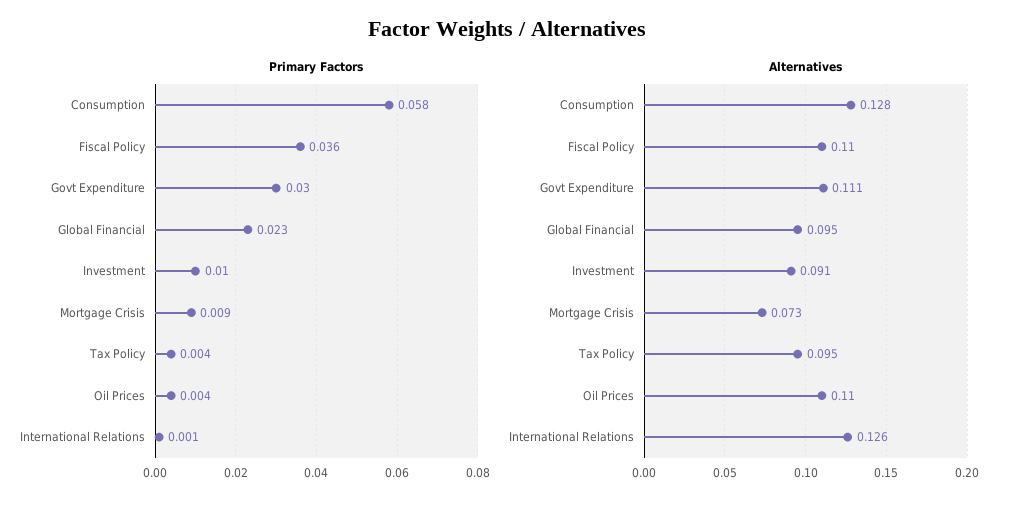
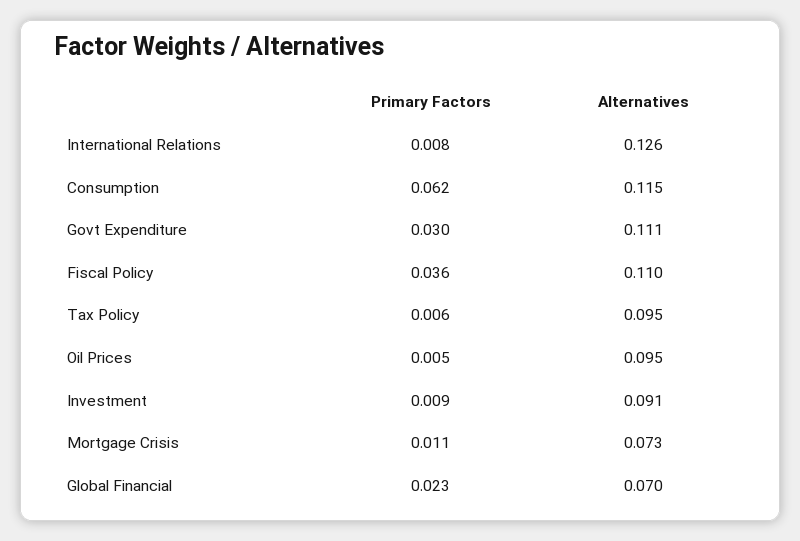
  {
    "Primary Factors": {
-     "Consumption": 0.058,
+     "Consumption": 0.062,
      "Fiscal Policy": 0.036,
      "Govt Expenditure": 0.03,
      "Global Financial": 0.023,
-     "Investment": 0.01,
+     "Investment": 0.009,
-     "Mortgage Crisis": 0.009,
+     "Mortgage Crisis": 0.011,
-     "Tax Policy": 0.004,
+     "Tax Policy": 0.006,
-     "Oil Prices": 0.004,
+     "Oil Prices": 0.005,
-     "International Relations": 0.001
+     "International Relations": 0.008
    },
    "Alternatives": {
-     "Consumption": 0.128,
+     "Consumption": 0.115,
      "Fiscal Policy": 0.11,
      "Govt Expenditure": 0.111,
-     "Global Financial": 0.095,
+     "Global Financial": 0.07,
      "Investment": 0.091,
      "Mortgage Crisis": 0.073,
      "Tax Policy": 0.095,
-     "Oil Prices": 0.11,
+     "Oil Prices": 0.095,
      "International Relations": 0.126
    }
  }

